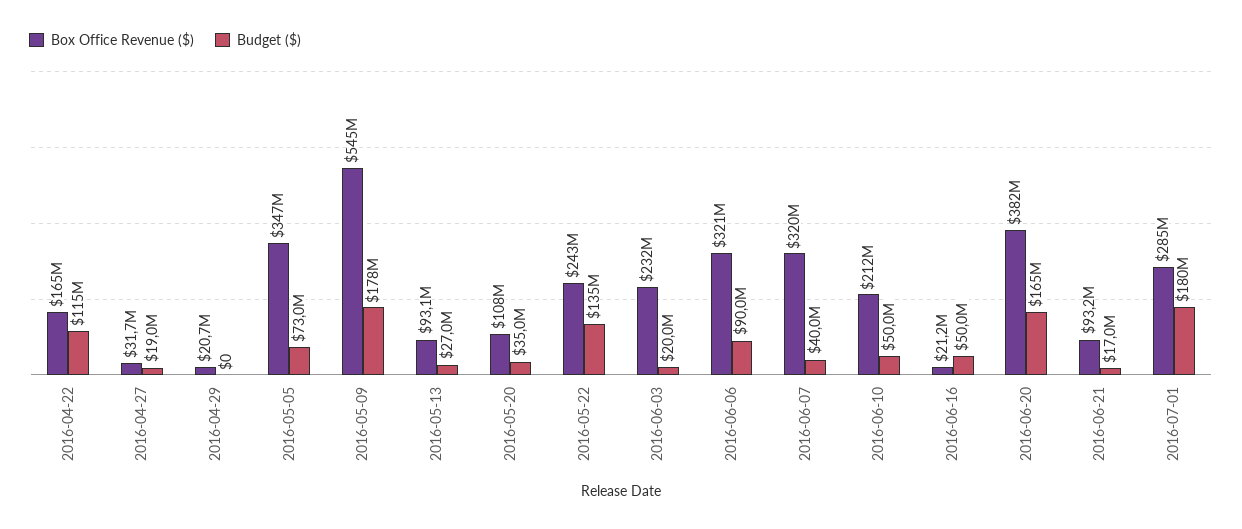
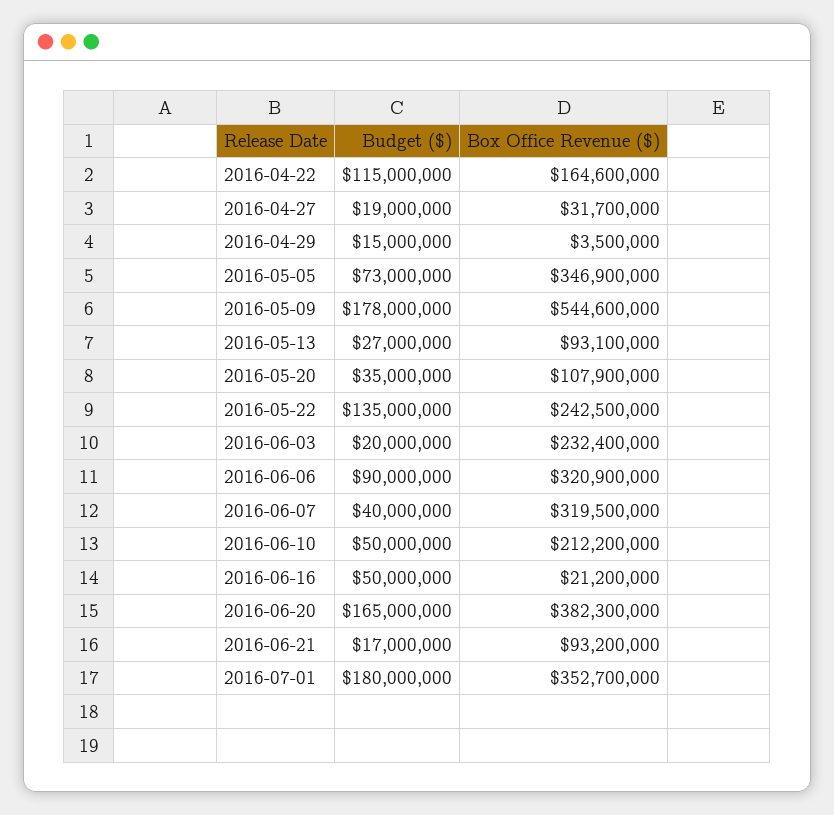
  {
    "Box Office Revenue ($)": {
      "2016-04-22": 164600000,
      "2016-04-27": 31700000,
-     "2016-04-29": 20700000,
+     "2016-04-29": 3500000,
      "2016-05-05": 346900000,
      "2016-05-09": 544600000,
      "2016-05-13": 93100000,
      "2016-05-20": 107900000,
      "2016-05-22": 242500000,
      "2016-06-03": 232400000,
      "2016-06-06": 320900000,
      "2016-06-07": 319500000,
      "2016-06-10": 212200000,
      "2016-06-16": 21200000,
      "2016-06-20": 382300000,
      "2016-06-21": 93200000,
-     "2016-07-01": 285000000
+     "2016-07-01": 352700000
    },
    "Budget ($)": {
      "2016-04-22": 115000000,
      "2016-04-27": 19000000,
-     "2016-04-29": 0,
+     "2016-04-29": 15000000,
      "2016-05-05": 73000000,
      "2016-05-09": 178000000,
      "2016-05-13": 27000000,
      "2016-05-20": 35000000,
      "2016-05-22": 135000000,
      "2016-06-03": 20000000,
      "2016-06-06": 90000000,
      "2016-06-07": 40000000,
      "2016-06-10": 50000000,
      "2016-06-16": 50000000,
      "2016-06-20": 165000000,
      "2016-06-21": 17000000,
      "2016-07-01": 180000000
    }
  }

